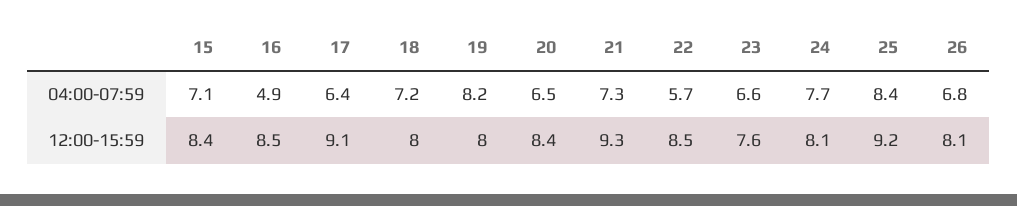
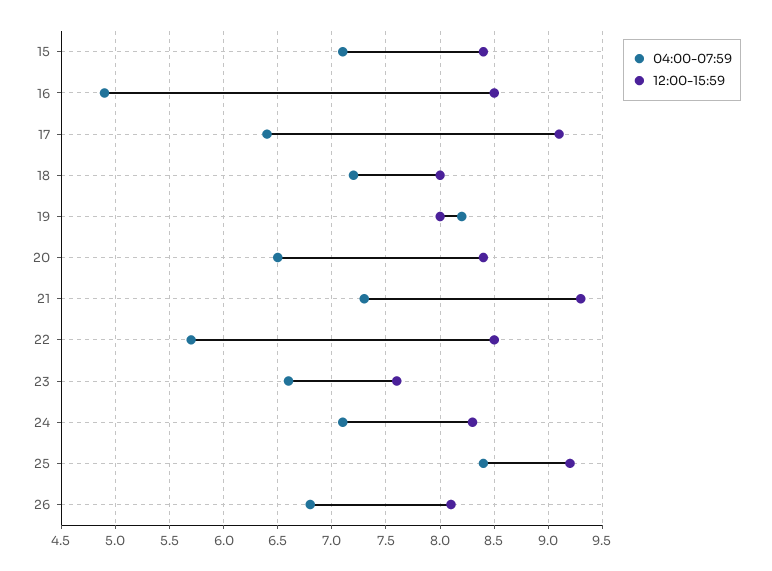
  {
    "04:00-07:59": {
      "15": 7.1,
      "16": 4.9,
      "17": 6.4,
      "18": 7.2,
      "19": 8.2,
      "20": 6.5,
      "21": 7.3,
      "22": 5.7,
      "23": 6.6,
-     "24": 7.7,
+     "24": 7.1,
      "25": 8.4,
      "26": 6.8
    },
    "12:00-15:59": {
      "15": 8.4,
      "16": 8.5,
      "17": 9.1,
      "18": 8,
      "19": 8,
      "20": 8.4,
      "21": 9.3,
      "22": 8.5,
      "23": 7.6,
-     "24": 8.1,
+     "24": 8.3,
      "25": 9.2,
      "26": 8.1
    }
  }

